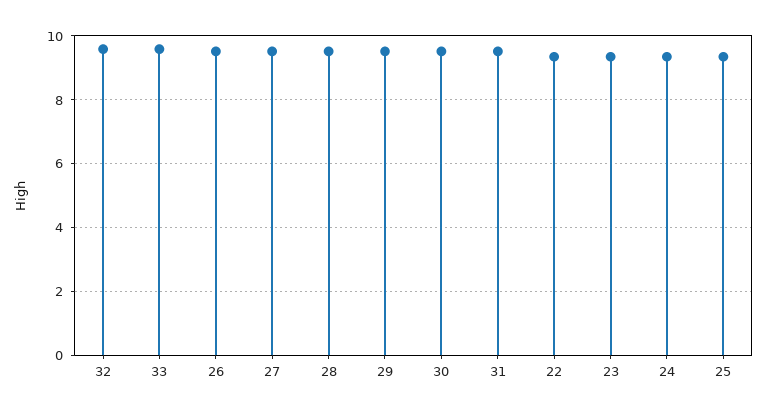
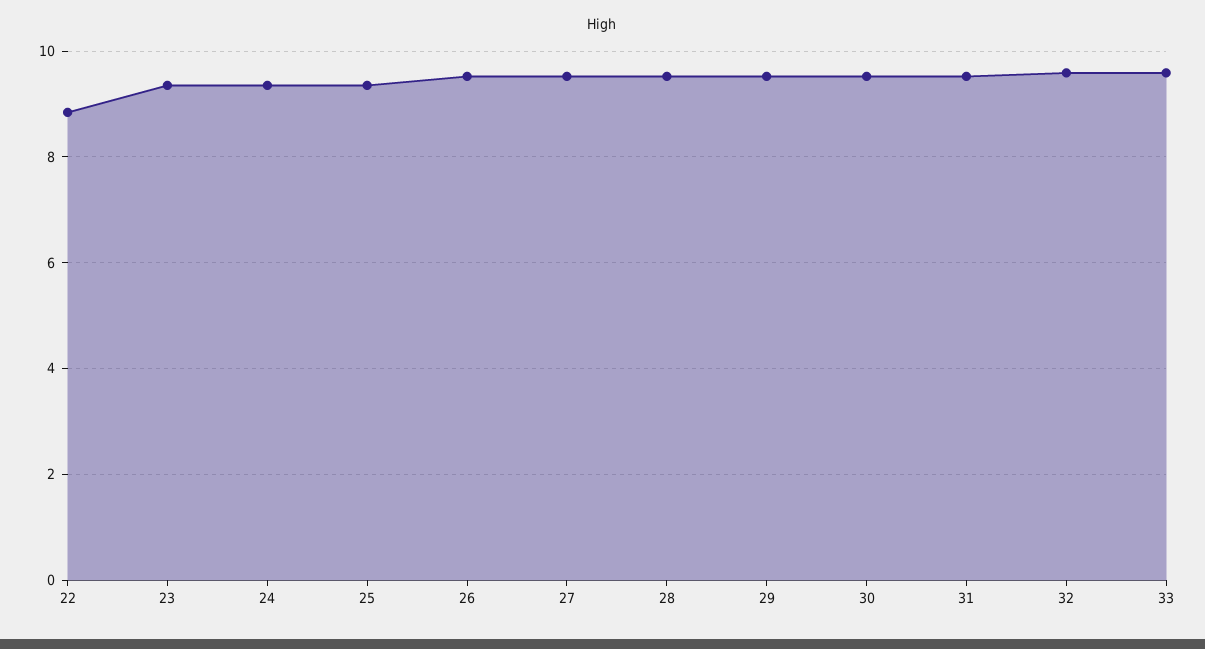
  {
    "32": 9.6,
    "33": 9.6,
    "26": 9.6,
    "27": 9.6,
    "28": 9.6,
    "29": 9.6,
    "30": 9.6,
    "31": 9.6,
-   "22": 9.4,
+   "22": 8.8,
    "23": 9.4,
    "24": 9.4,
    "25": 9.4
  }

